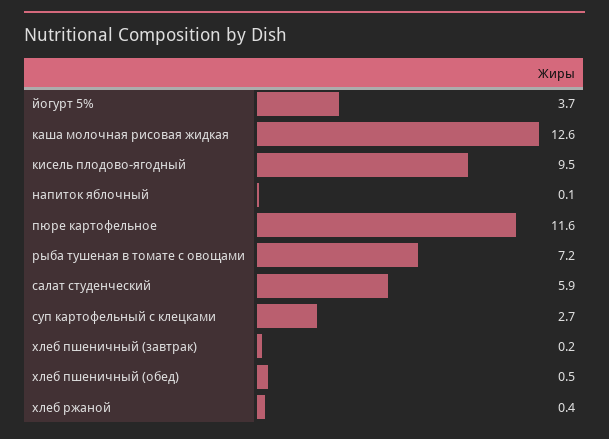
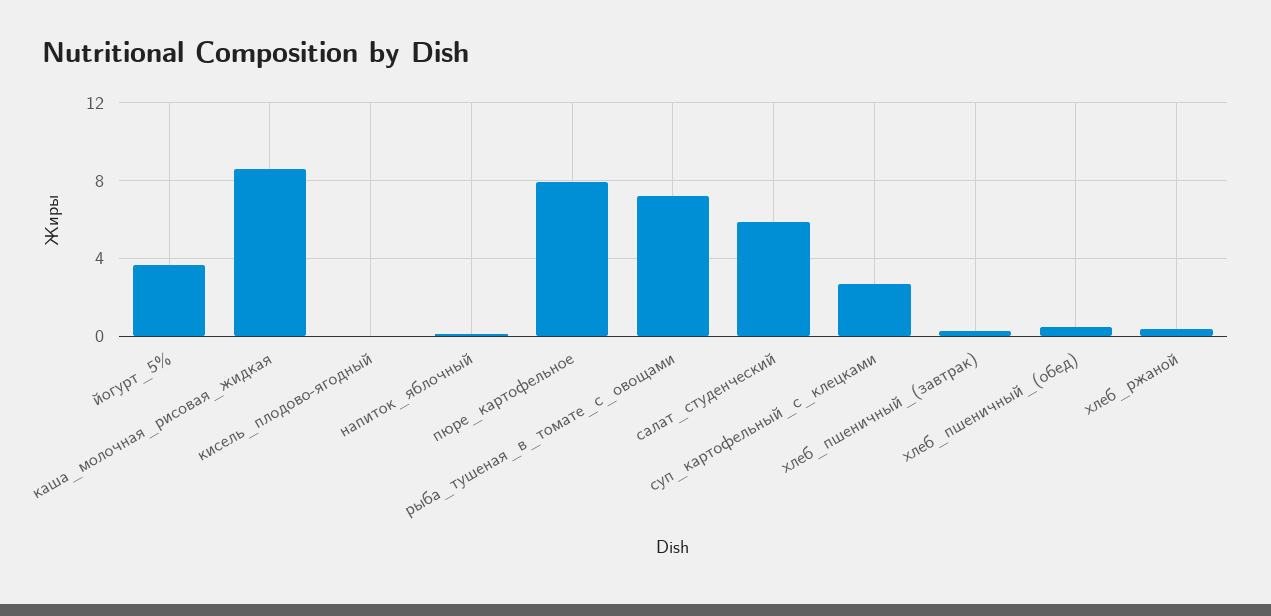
  {
    "йогурт 5%": 3.7,
-   "каша молочная рисовая жидкая": 12.6,
+   "каша молочная рисовая жидкая": 8.5,
-   "кисель плодово-ягодный": 9.5,
+   "кисель плодово-ягодный": 0,
    "напиток яблочный": 0.1,
-   "пюре картофельное": 11.6,
+   "пюре картофельное": 8,
    "рыба тушеная в томате с овощами": 7.2,
    "салат студенческий": 5.9,
    "суп картофельный с клецками": 2.7,
    "хлеб пшеничный (завтрак)": 0.2,
    "хлеб пшеничный (обед)": 0.5,
    "хлеб ржаной": 0.4
  }

